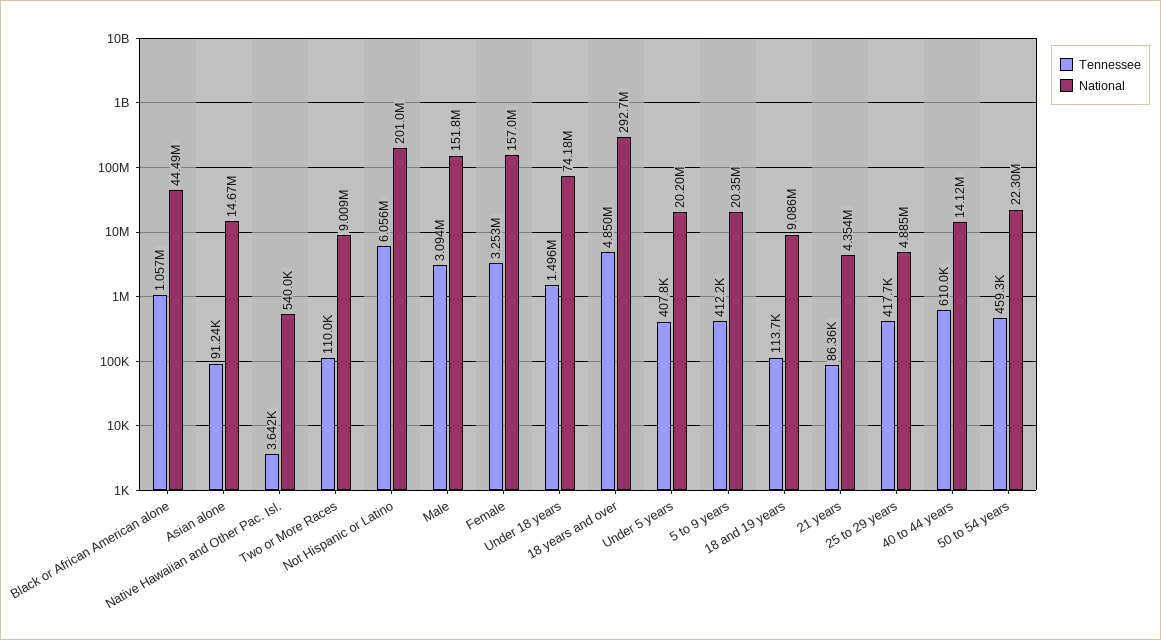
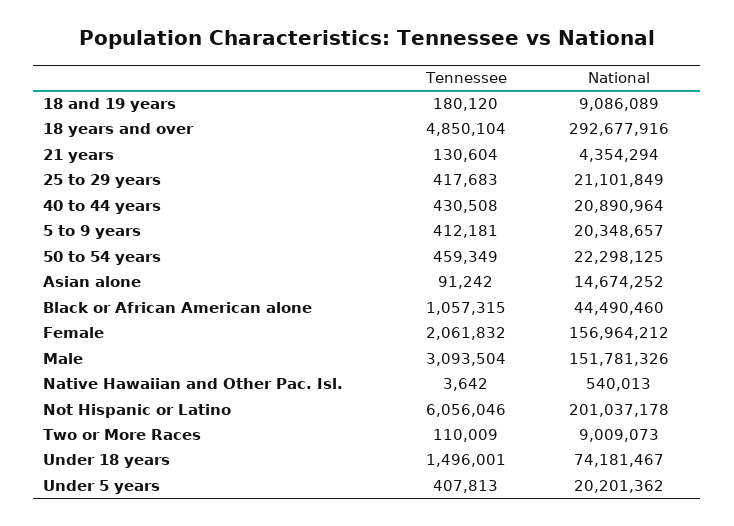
  {
    "Tennessee": {
      "Black or African American alone": 1057315,
      "Asian alone": 91242,
      "Native Hawaiian and Other Pac. Isl.": 3642,
      "Two or More Races": 110009,
      "Not Hispanic or Latino": 6056046,
      "Male": 3093504,
-     "Female": 3253000,
+     "Female": 2061832,
      "Under 18 years": 1496001,
      "18 years and over": 4850104,
      "Under 5 years": 407813,
      "5 to 9 years": 412181,
-     "18 and 19 years": 113700,
+     "18 and 19 years": 180120,
-     "21 years": 86360,
+     "21 years": 130604,
      "25 to 29 years": 417683,
-     "40 to 44 years": 610000,
+     "40 to 44 years": 430508,
      "50 to 54 years": 459349
    },
    "National": {
      "Black or African American alone": 44490460,
      "Asian alone": 14674252,
      "Native Hawaiian and Other Pac. Isl.": 540013,
      "Two or More Races": 9009073,
      "Not Hispanic or Latino": 201037178,
      "Male": 151781326,
      "Female": 156964212,
      "Under 18 years": 74181467,
      "18 years and over": 292677916,
      "Under 5 years": 20201362,
      "5 to 9 years": 20348657,
      "18 and 19 years": 9086089,
      "21 years": 4354294,
-     "25 to 29 years": 4885000,
+     "25 to 29 years": 21101849,
-     "40 to 44 years": 14120000,
+     "40 to 44 years": 20890964,
      "50 to 54 years": 22298125
    }
  }

